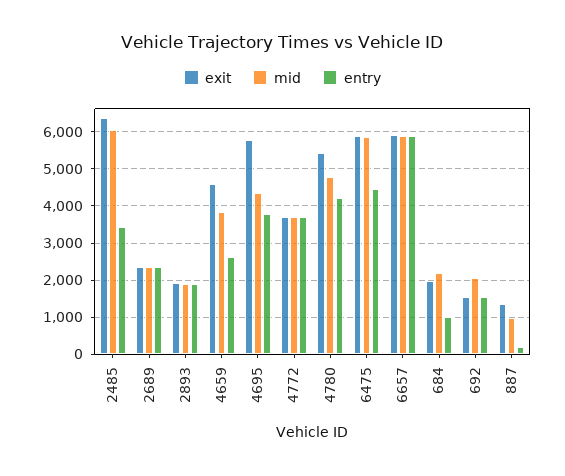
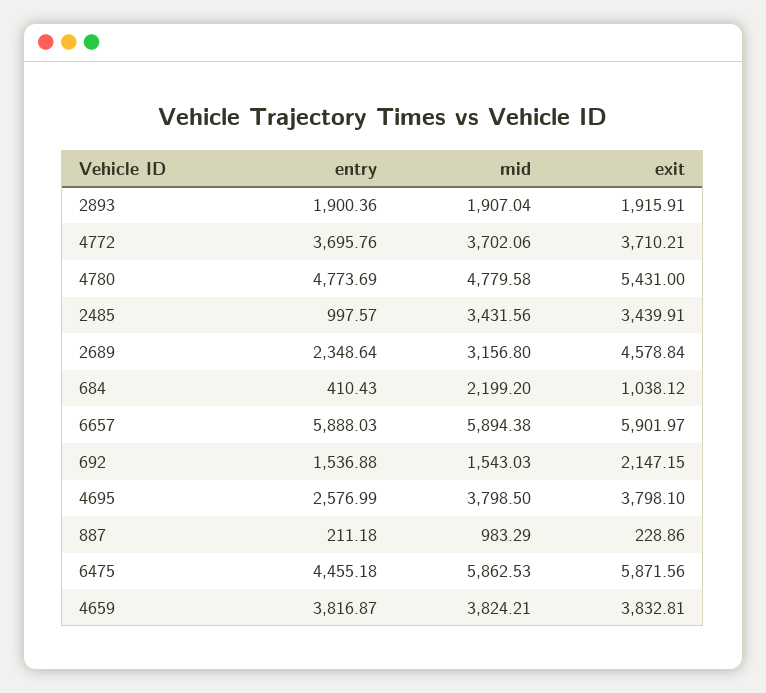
  {
    "exit": {
-     "2485": 6400,
+     "2485": 3439.91,
-     "2689": 2400,
+     "2689": 4578.84,
      "2893": 1915.91,
-     "4659": 4600,
+     "4659": 3832.81,
-     "4695": 5800,
+     "4695": 3798.1,
      "4772": 3710.21,
      "4780": 5431,
      "6475": 5871.56,
      "6657": 5901.97,
-     "684": 2000,
+     "684": 1038.12,
-     "692": 1600,
+     "692": 2147.15,
-     "887": 1400
+     "887": 228.86
    },
    "mid": {
-     "2485": 6000,
+     "2485": 3431.56,
-     "2689": 2400,
+     "2689": 3156.8,
      "2893": 1907.04,
      "4659": 3824.21,
-     "4695": 4400,
+     "4695": 3798.5,
      "4772": 3702.06,
      "4780": 4779.58,
      "6475": 5862.53,
      "6657": 5894.38,
      "684": 2199.2,
-     "692": 2000,
+     "692": 1543.03,
      "887": 983.29
    },
    "entry": {
-     "2485": 3400,
+     "2485": 997.57,
      "2689": 2348.64,
      "2893": 1900.36,
-     "4659": 2600,
+     "4659": 3816.87,
-     "4695": 3800,
+     "4695": 2576.99,
      "4772": 3695.76,
-     "4780": 4200,
+     "4780": 4773.69,
      "6475": 4455.18,
      "6657": 5888.03,
-     "684": 1000,
+     "684": 410.43,
      "692": 1536.88,
      "887": 211.18
    }
  }

